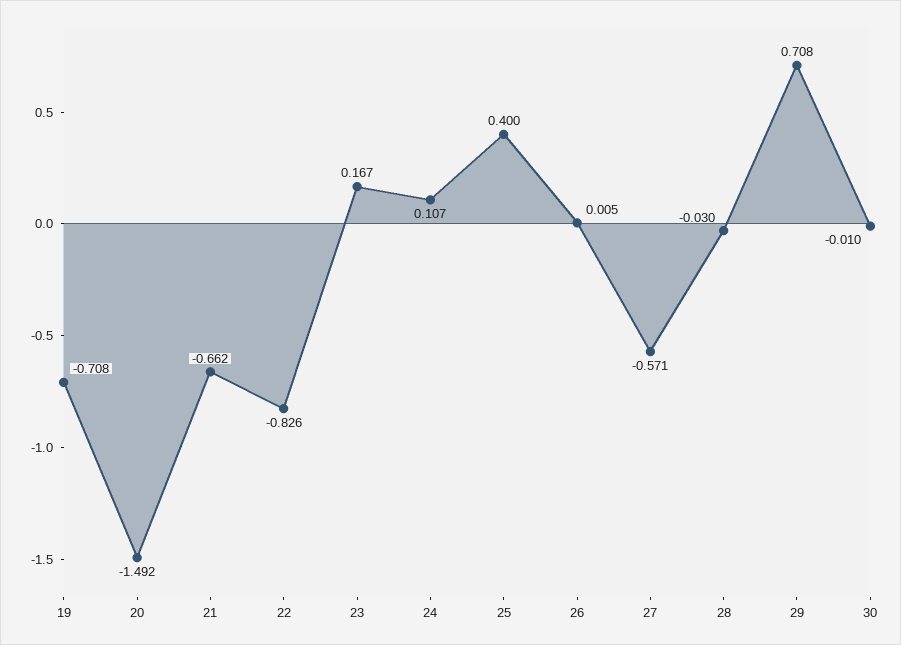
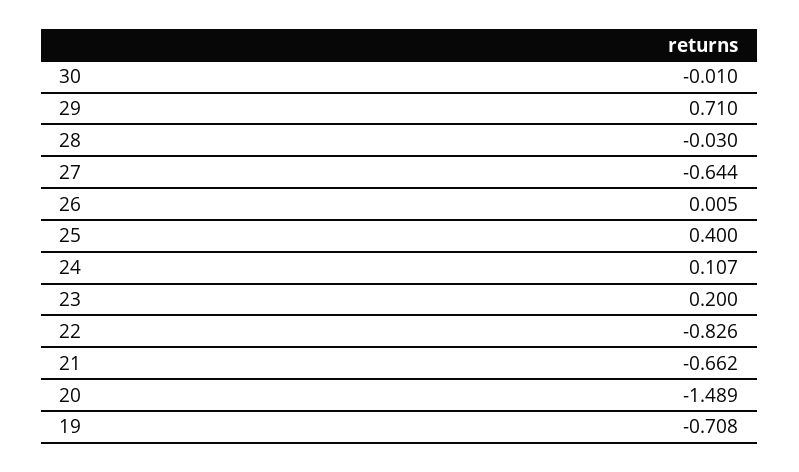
  {
    "19": -0.708,
-   "20": -1.492,
+   "20": -1.489,
    "21": -0.662,
    "22": -0.826,
-   "23": 0.167,
+   "23": 0.2,
    "24": 0.107,
    "25": 0.4,
    "26": 0.005,
-   "27": -0.571,
+   "27": -0.644,
    "28": -0.03,
-   "29": 0.708,
+   "29": 0.71,
    "30": -0.01
  }

